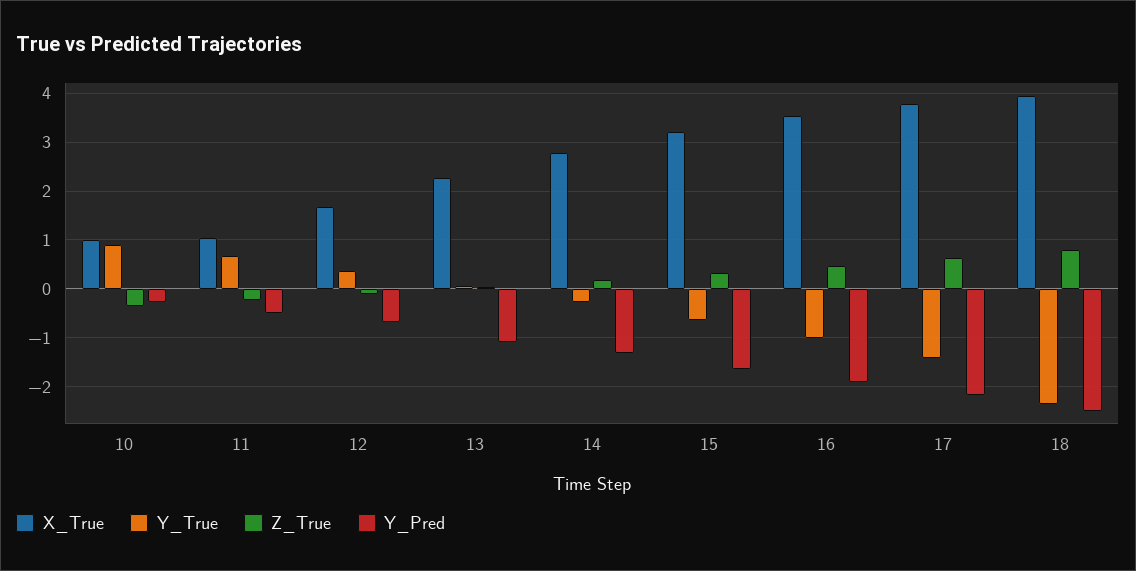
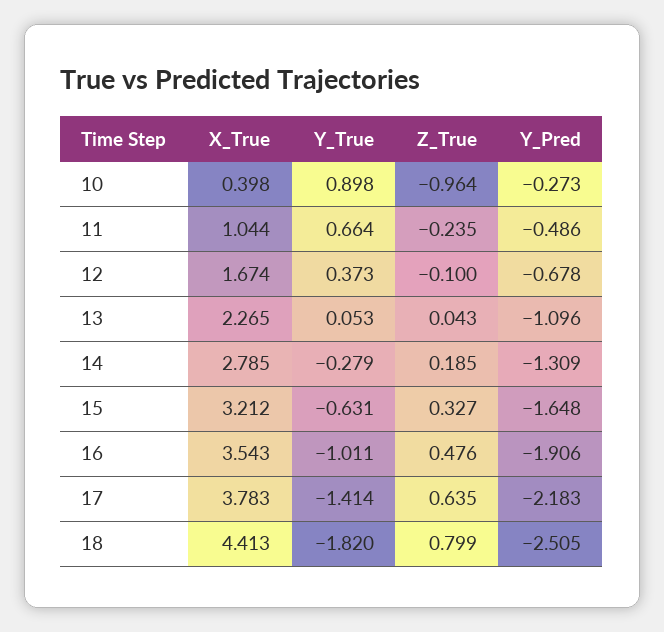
  {
    "X_True": {
-     "10": 1,
+     "10": 0.398,
      "11": 1.044,
      "12": 1.674,
      "13": 2.265,
      "14": 2.785,
      "15": 3.212,
      "16": 3.543,
      "17": 3.783,
-     "18": 4
+     "18": 4.413
    },
    "Y_True": {
      "10": 0.898,
      "11": 0.664,
      "12": 0.373,
      "13": 0.053,
      "14": -0.279,
      "15": -0.631,
      "16": -1.011,
      "17": -1.414,
-     "18": -2.4
+     "18": -1.82
    },
    "Z_True": {
-     "10": -0.4,
+     "10": -0.964,
      "11": -0.235,
      "12": -0.1,
      "13": 0.043,
      "14": 0.185,
      "15": 0.327,
      "16": 0.476,
      "17": 0.635,
      "18": 0.799
    },
    "Y_Pred": {
      "10": -0.273,
      "11": -0.486,
      "12": -0.678,
      "13": -1.096,
      "14": -1.309,
      "15": -1.648,
      "16": -1.906,
      "17": -2.183,
      "18": -2.505
    }
  }

